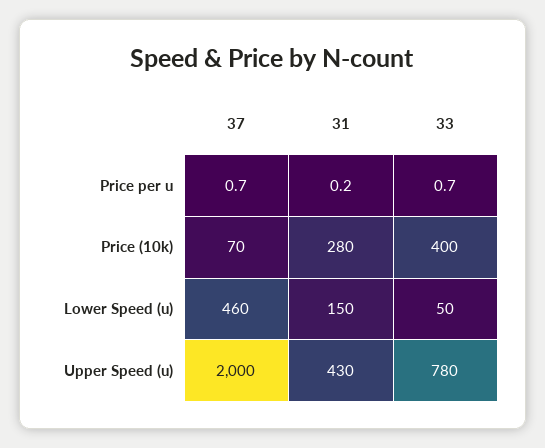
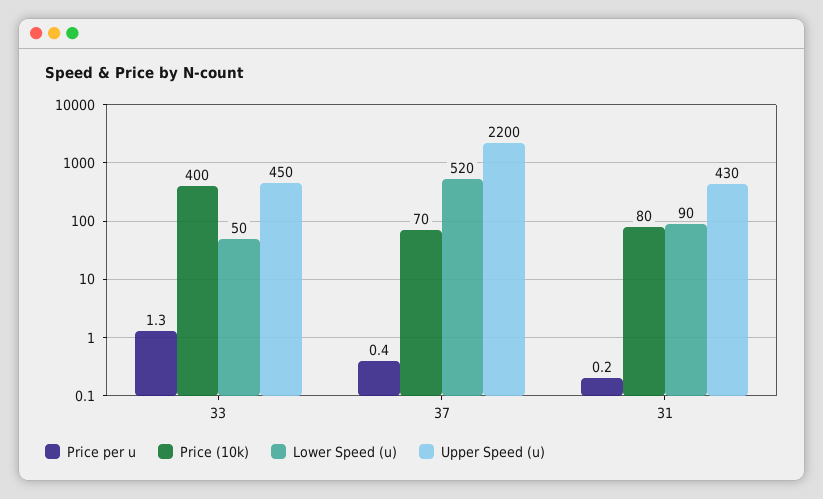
  {
    "Price per u": {
-     "37": 0.7,
+     "37": 0.4,
      "31": 0.2,
-     "33": 0.7
+     "33": 1.3
    },
    "Price (10k)": {
      "37": 70,
-     "31": 280,
+     "31": 80,
      "33": 400
    },
    "Lower Speed (u)": {
-     "37": 460,
+     "37": 520,
-     "31": 150,
+     "31": 90,
      "33": 50
    },
    "Upper Speed (u)": {
-     "37": 2000,
+     "37": 2200,
      "31": 430,
-     "33": 780
+     "33": 450
    }
  }

